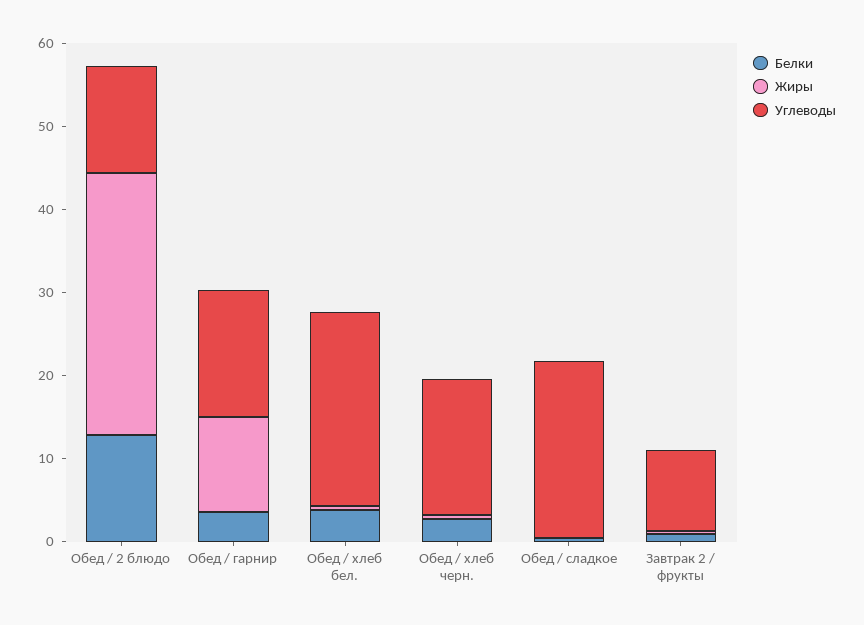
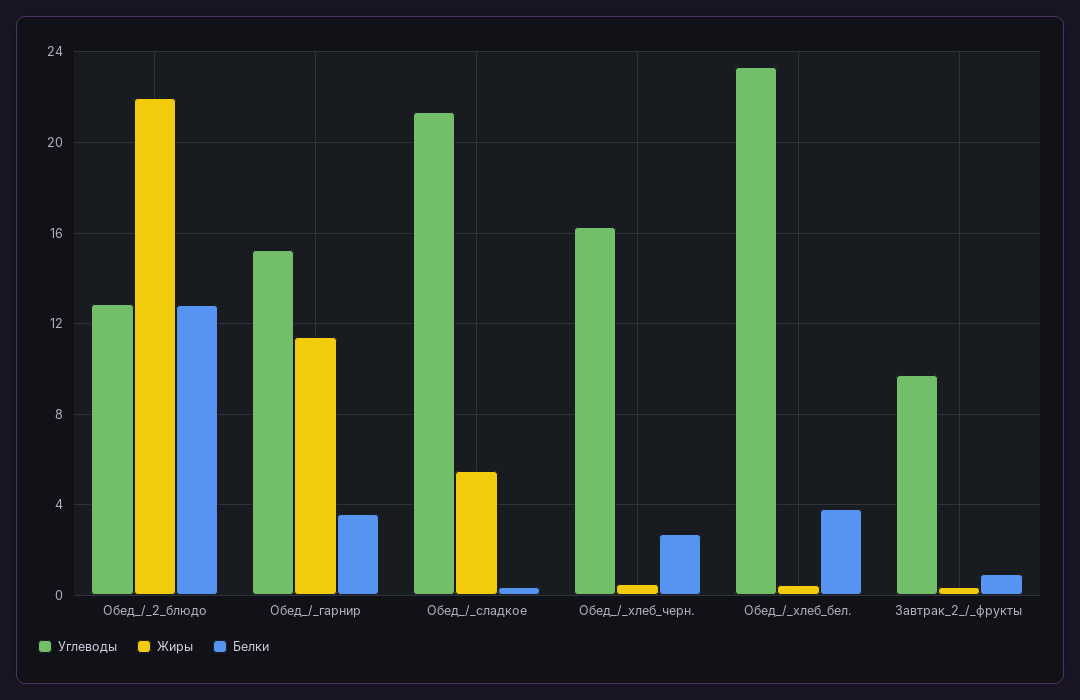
  {
    "Белки": {
      "Обед / 2 блюдо": 13,
      "Обед / гарнир": 3.5,
      "Обед / хлеб бел.": 4,
      "Обед / хлеб черн.": 2.5,
      "Обед / сладкое": 0.5,
      "Завтрак 2 / фрукты": 1
    },
    "Жиры": {
-     "Обед / 2 блюдо": 32,
+     "Обед / 2 блюдо": 22,
      "Обед / гарнир": 11.5,
      "Обед / хлеб бел.": 0.5,
      "Обед / хлеб черн.": 0.5,
-     "Обед / сладкое": 0,
+     "Обед / сладкое": 5.5,
      "Завтрак 2 / фрукты": 0.5
    },
    "Углеводы": {
      "Обед / 2 блюдо": 13,
      "Обед / гарнир": 15.5,
      "Обед / хлеб бел.": 23.5,
      "Обед / хлеб черн.": 16.5,
      "Обед / сладкое": 21.5,
      "Завтрак 2 / фрукты": 9.5
    }
  }

